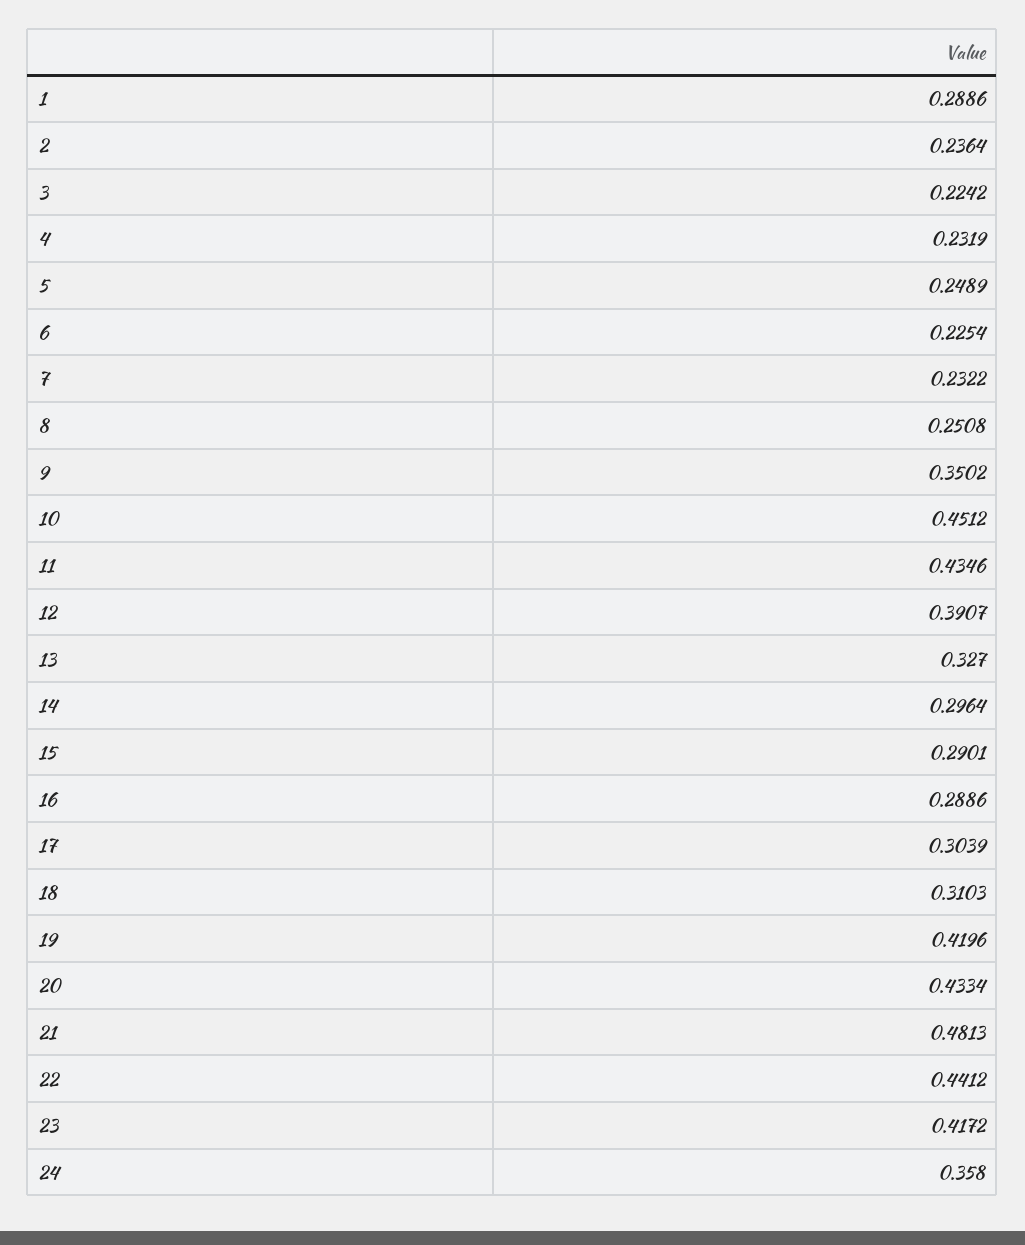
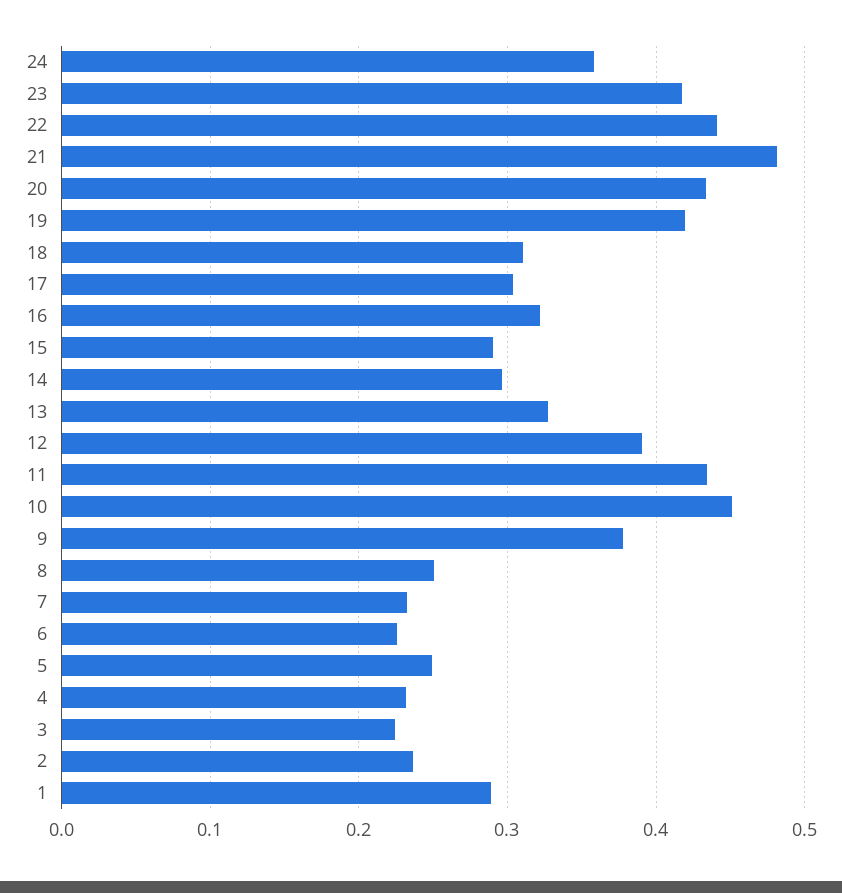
  {
    "1": 0.2886,
    "2": 0.2364,
    "3": 0.2242,
    "4": 0.2319,
    "5": 0.2489,
    "6": 0.2254,
    "7": 0.2322,
    "8": 0.2508,
-   "9": 0.3502,
+   "9": 0.38,
    "10": 0.4512,
    "11": 0.4346,
    "12": 0.3907,
    "13": 0.327,
    "14": 0.2964,
    "15": 0.2901,
-   "16": 0.2886,
+   "16": 0.32,
    "17": 0.3039,
    "18": 0.3103,
    "19": 0.4196,
    "20": 0.4334,
    "21": 0.4813,
    "22": 0.4412,
    "23": 0.4172,
    "24": 0.358
  }

